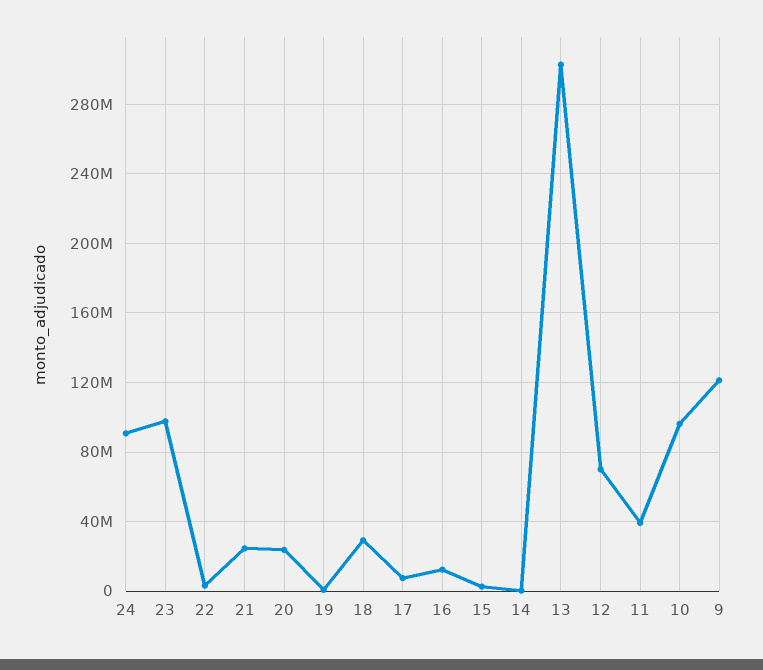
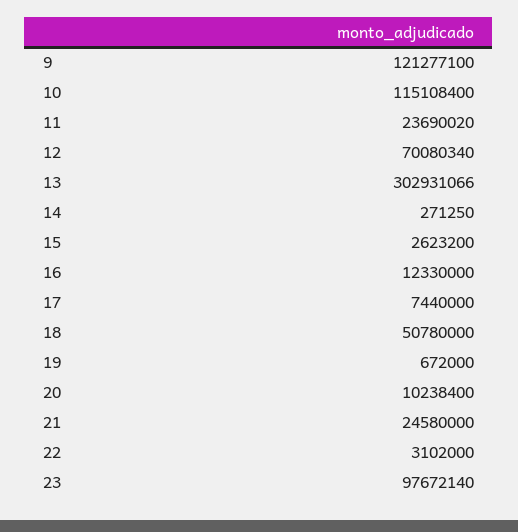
  {
-   "24": 90000000,
    "23": 97672140,
    "22": 3102000,
    "21": 24580000,
-   "20": 25000000,
+   "20": 10238400,
    "19": 672000,
-   "18": 30000000,
+   "18": 50780000,
    "17": 7440000,
    "16": 12330000,
    "15": 2623200,
    "14": 271250,
    "13": 302931066,
    "12": 70080340,
-   "11": 40000000,
+   "11": 23690020,
-   "10": 95000000,
+   "10": 115108400,
    "9": 121277100
  }

